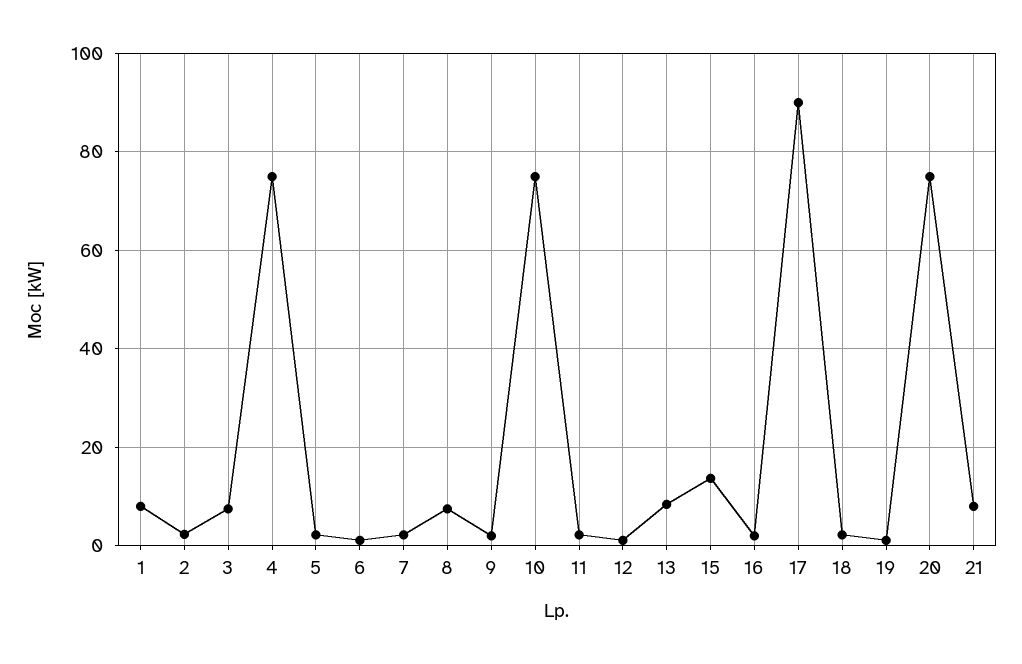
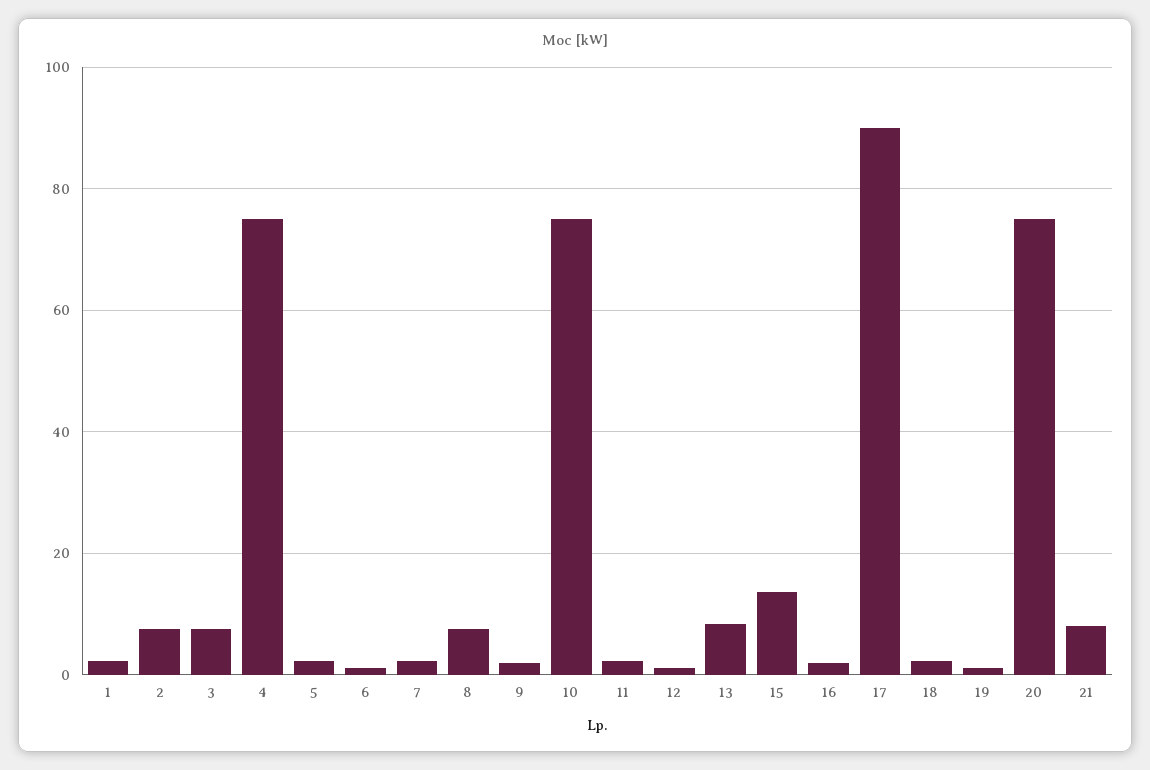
  {
-   "1": 8,
+   "1": 2,
-   "2": 2,
+   "2": 8,
    "3": 8,
    "4": 76,
    "5": 2,
    "6": 2,
    "7": 2,
    "8": 8,
    "9": 2,
    "10": 76,
    "11": 2,
    "12": 2,
    "13": 8,
    "15": 14,
    "16": 2,
    "17": 90,
    "18": 2,
    "19": 2,
    "20": 76,
    "21": 8
  }

